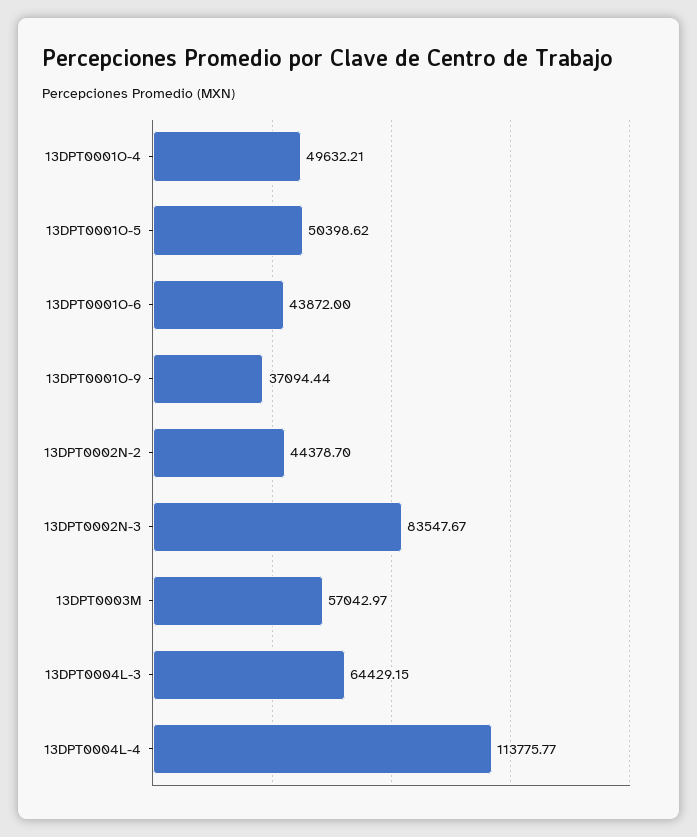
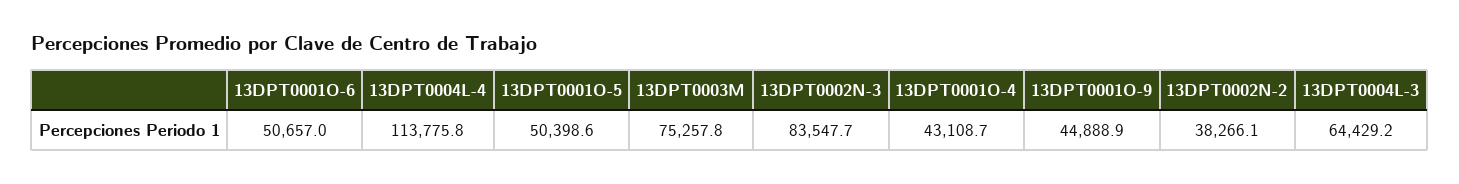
  {
-   "13DPT0001O-4": 49632.21,
+   "13DPT0001O-4": 43108.7,
    "13DPT0001O-5": 50398.62,
-   "13DPT0001O-6": 43872,
+   "13DPT0001O-6": 50657,
-   "13DPT0001O-9": 37094.44,
+   "13DPT0001O-9": 44888.9,
-   "13DPT0002N-2": 44378.7,
+   "13DPT0002N-2": 38266.1,
    "13DPT0002N-3": 83547.67,
-   "13DPT0003M": 57042.97,
+   "13DPT0003M": 75257.8,
    "13DPT0004L-3": 64429.15,
    "13DPT0004L-4": 113775.77
  }

